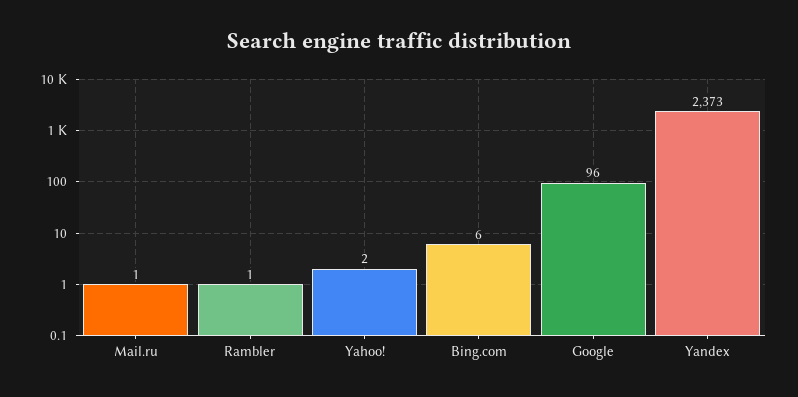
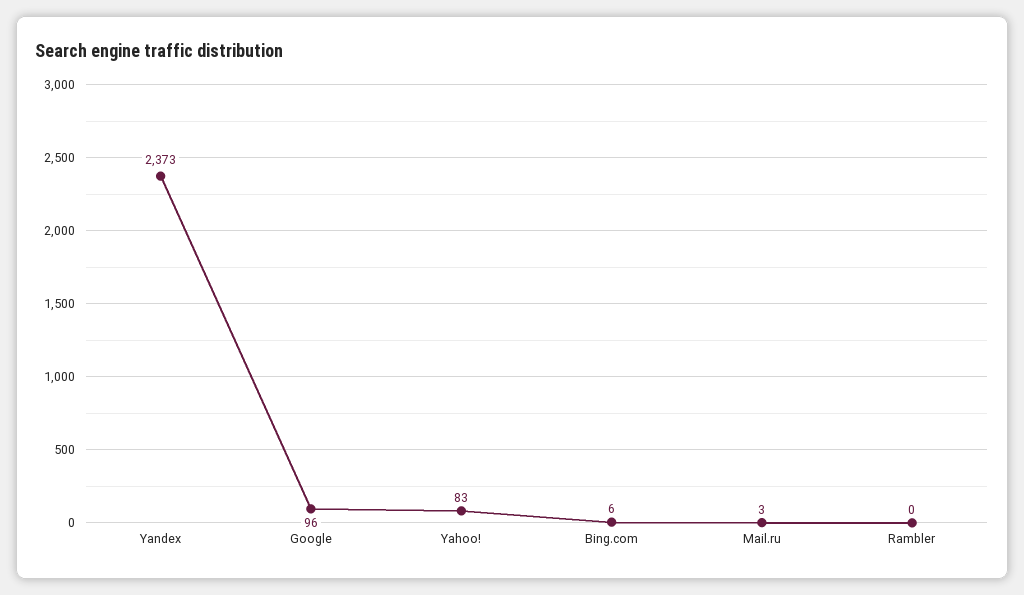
  {
-   "Mail.ru": 1,
+   "Mail.ru": 3,
-   "Rambler": 1,
+   "Rambler": 0,
-   "Yahoo!": 2,
+   "Yahoo!": 83,
    "Bing.com": 6,
    "Google": 96,
    "Yandex": 2373
  }

